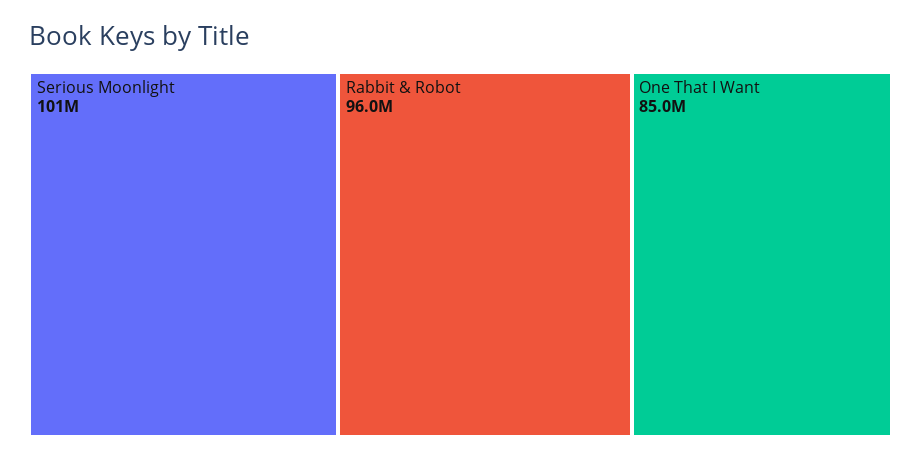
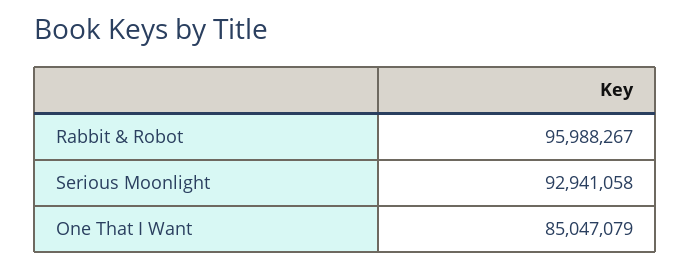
  {
-   "Serious Moonlight": 101000000,
+   "Serious Moonlight": 92941058,
    "Rabbit & Robot": 95988267,
    "One That I Want": 85047079
  }

